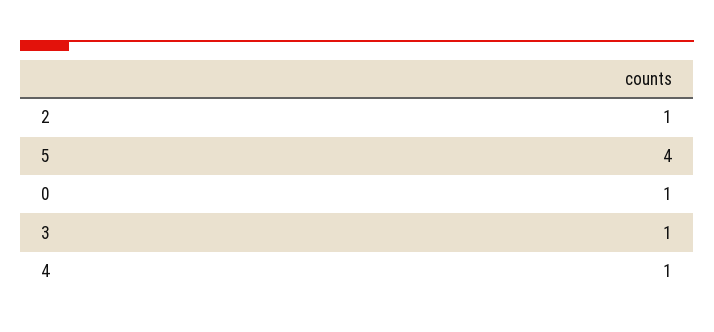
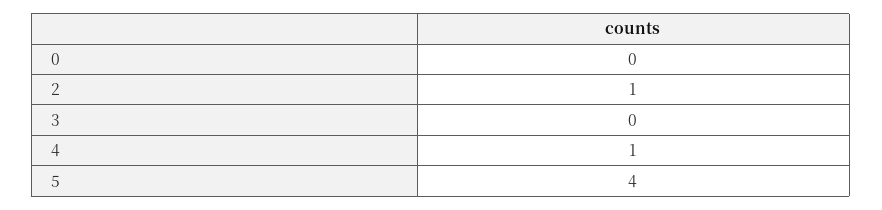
  {
    "2": 1,
    "5": 4,
-   "0": 1,
+   "0": 0,
-   "3": 1,
+   "3": 0,
    "4": 1
  }

